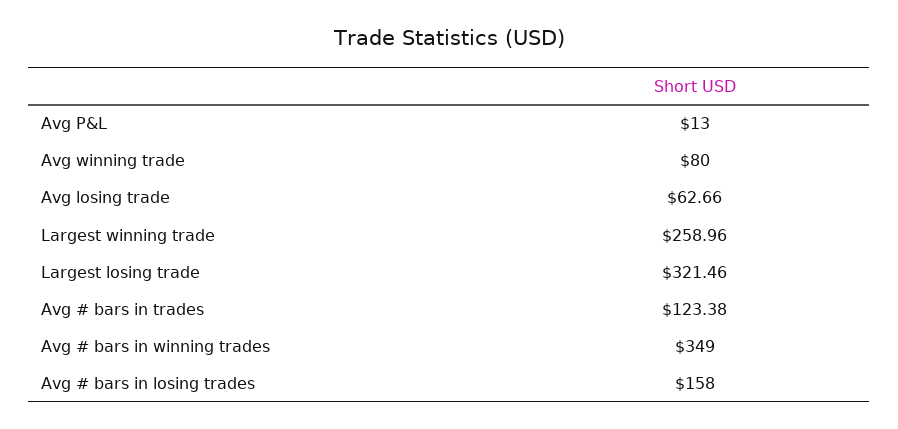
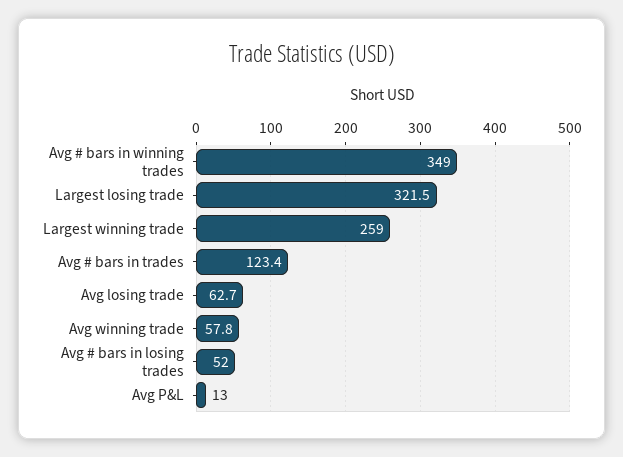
  {
    "Avg P&L": 13,
-   "Avg winning trade": 80,
+   "Avg winning trade": 57.8,
    "Avg losing trade": 62.66,
    "Largest winning trade": 258.96,
    "Largest losing trade": 321.46,
    "Avg # bars in trades": 123.38,
    "Avg # bars in winning trades": 349,
-   "Avg # bars in losing trades": 158
+   "Avg # bars in losing trades": 52
  }

